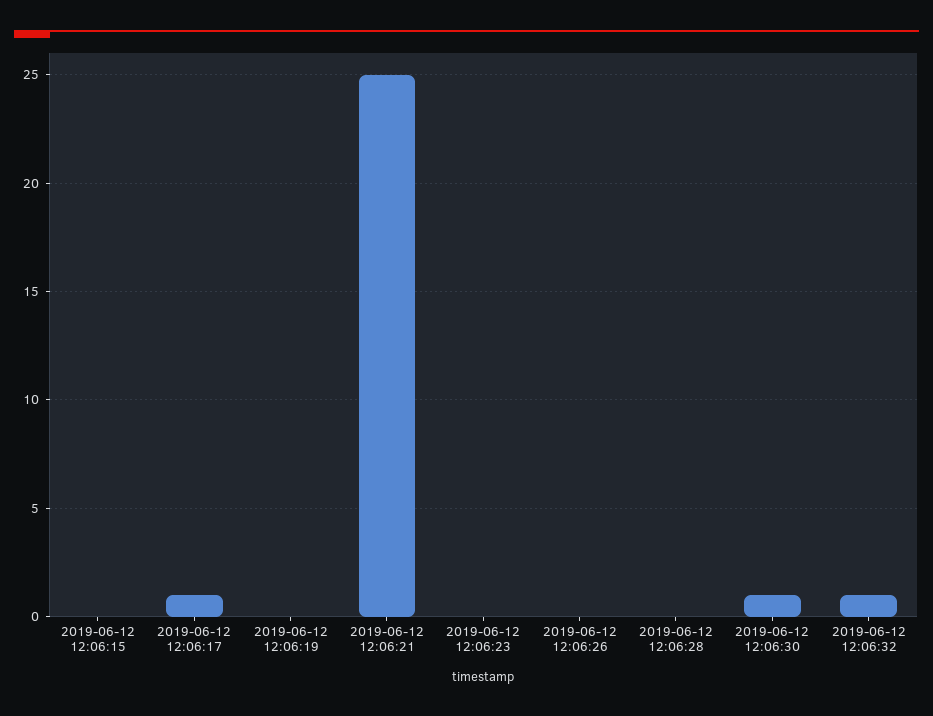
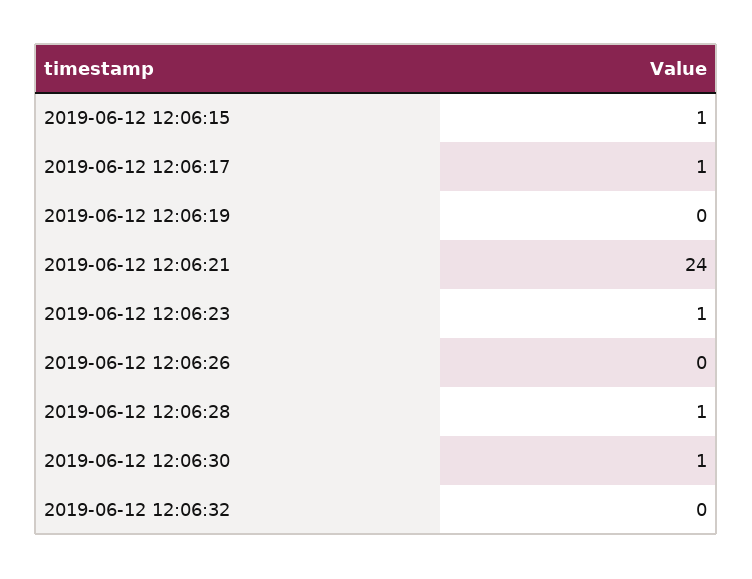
  {
-   "2019-06-12 12:06:15": 0,
+   "2019-06-12 12:06:15": 1,
    "2019-06-12 12:06:17": 1,
    "2019-06-12 12:06:19": 0,
-   "2019-06-12 12:06:21": 25,
+   "2019-06-12 12:06:21": 24,
-   "2019-06-12 12:06:23": 0,
+   "2019-06-12 12:06:23": 1,
    "2019-06-12 12:06:26": 0,
-   "2019-06-12 12:06:28": 0,
+   "2019-06-12 12:06:28": 1,
    "2019-06-12 12:06:30": 1,
-   "2019-06-12 12:06:32": 1
+   "2019-06-12 12:06:32": 0
  }

